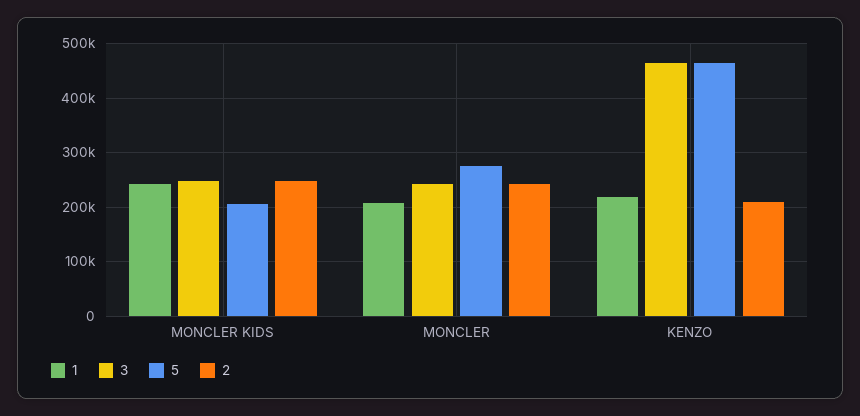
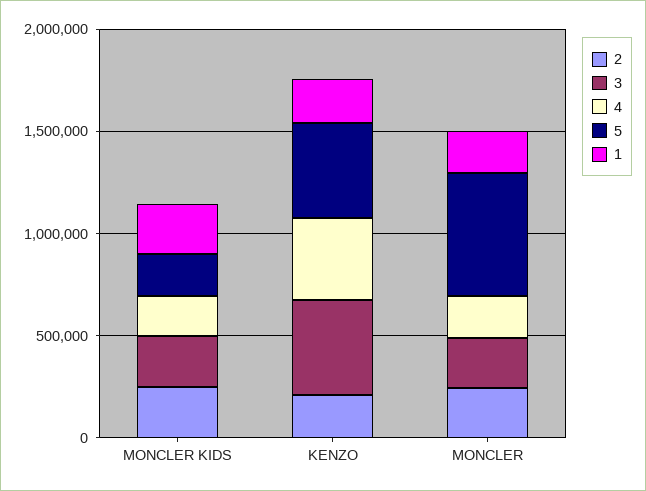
  {
    "1": {
      "MONCLER KIDS": 240000,
      "MONCLER": 200000,
      "KENZO": 220000
    },
    "3": {
      "MONCLER KIDS": 240000,
      "MONCLER": 240000,
      "KENZO": 460000
    },
    "5": {
      "MONCLER KIDS": 200000,
-     "MONCLER": 280000,
+     "MONCLER": 600000,
      "KENZO": 460000
    },
    "2": {
      "MONCLER KIDS": 240000,
      "MONCLER": 240000,
      "KENZO": 200000
-   }
+   },
+   "4": {
+     "MONCLER KIDS": 200000,
+     "KENZO": 400000,
+     "MONCLER": 200000
+   }
  }

